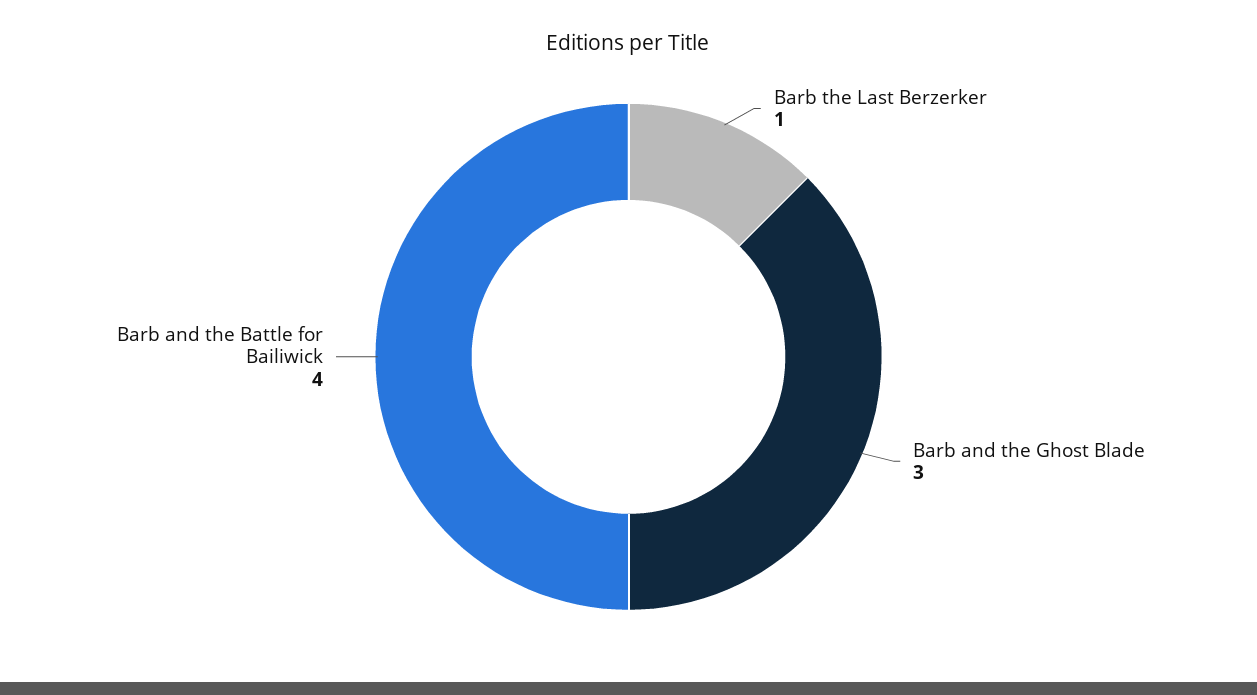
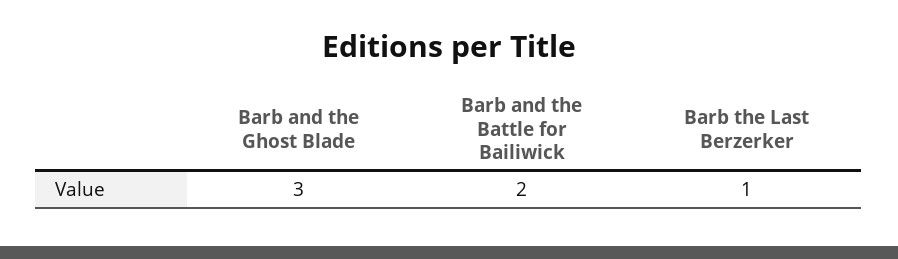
  {
    "Barb the Last Berzerker": 1,
    "Barb and the Ghost Blade": 3,
-   "Barb and the Battle for Bailiwick": 4
+   "Barb and the Battle for Bailiwick": 2
  }

